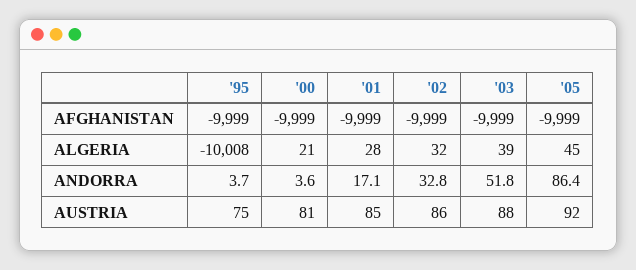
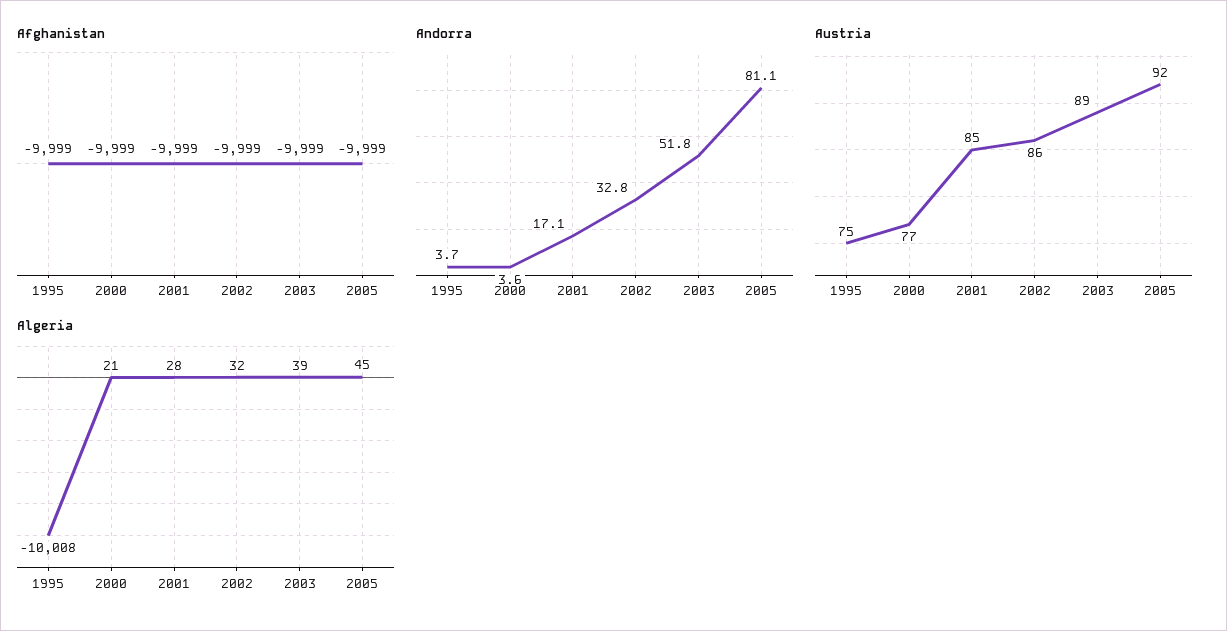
  {
    "AFGHANISTAN": {
      "'95": -9999,
      "'00": -9999,
      "'01": -9999,
      "'02": -9999,
      "'03": -9999,
      "'05": -9999
    },
    "ALGERIA": {
      "'95": -10008,
      "'00": 21,
      "'01": 28,
      "'02": 32,
      "'03": 39,
      "'05": 45
    },
    "ANDORRA": {
      "'95": 3.7,
      "'00": 3.6,
      "'01": 17.1,
      "'02": 32.8,
      "'03": 51.8,
-     "'05": 86.4
+     "'05": 81.1
    },
    "AUSTRIA": {
      "'95": 75,
-     "'00": 81,
+     "'00": 77,
      "'01": 85,
      "'02": 86,
-     "'03": 88,
+     "'03": 89,
      "'05": 92
    }
  }

